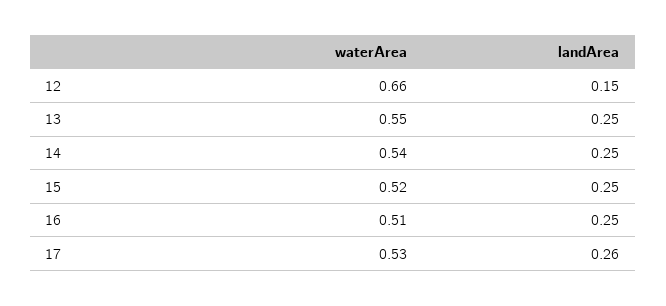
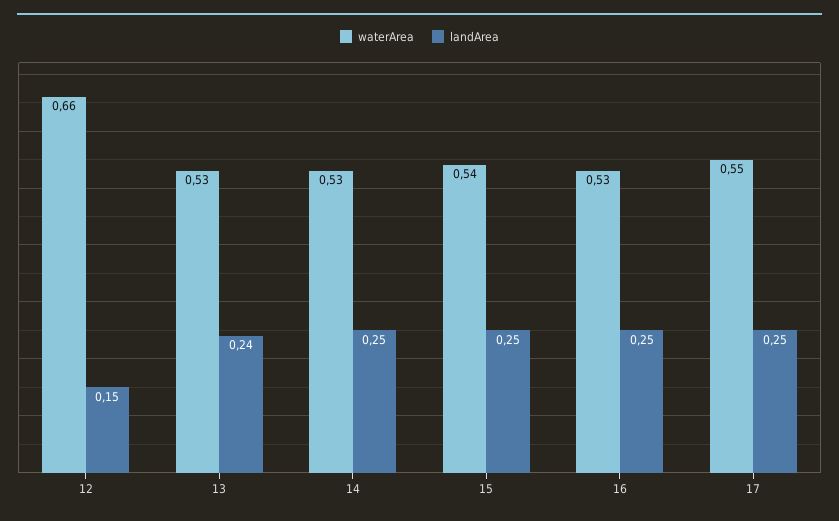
  {
    "waterArea": {
      "12": 0.66,
-     "13": 0.55,
+     "13": 0.53,
-     "14": 0.54,
+     "14": 0.53,
-     "15": 0.52,
+     "15": 0.54,
-     "16": 0.51,
+     "16": 0.53,
-     "17": 0.53
+     "17": 0.55
    },
    "landArea": {
      "12": 0.15,
-     "13": 0.25,
+     "13": 0.24,
      "14": 0.25,
      "15": 0.25,
      "16": 0.25,
-     "17": 0.26
+     "17": 0.25
    }
  }

